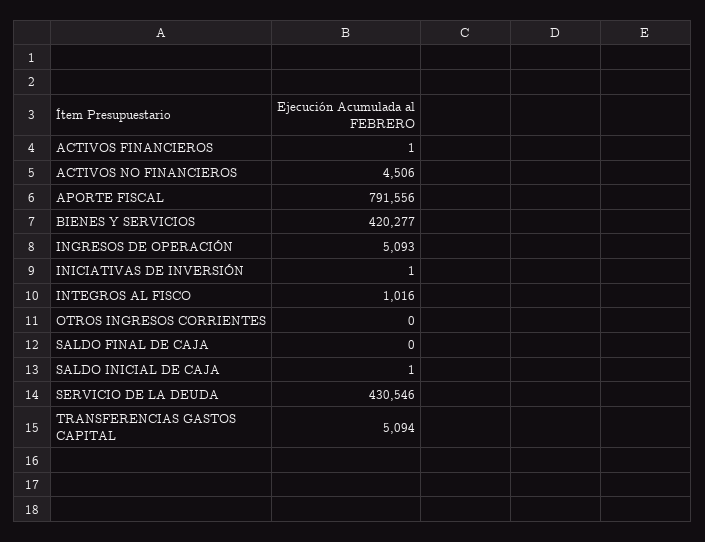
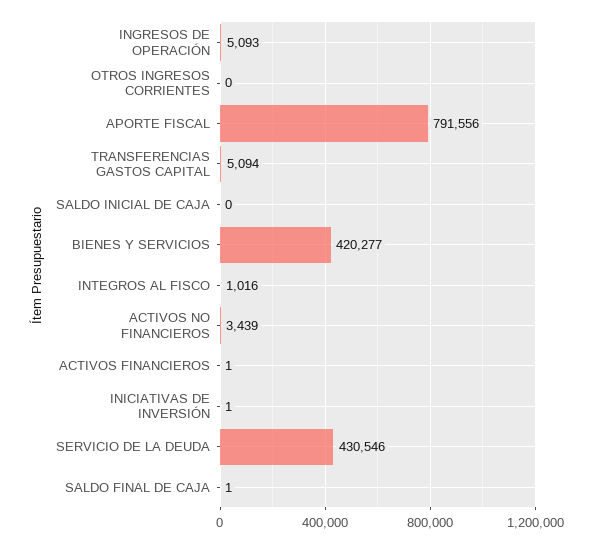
  {
    "ACTIVOS FINANCIEROS": 1,
-   "ACTIVOS NO FINANCIEROS": 4506,
+   "ACTIVOS NO FINANCIEROS": 3439,
    "APORTE FISCAL": 791556,
    "BIENES Y SERVICIOS": 420277,
    "INGRESOS DE OPERACIÓN": 5093,
    "INICIATIVAS DE INVERSIÓN": 1,
    "INTEGROS AL FISCO": 1016,
    "OTROS INGRESOS CORRIENTES": 0,
-   "SALDO FINAL DE CAJA": 0,
+   "SALDO FINAL DE CAJA": 1,
-   "SALDO INICIAL DE CAJA": 1,
+   "SALDO INICIAL DE CAJA": 0,
    "SERVICIO DE LA DEUDA": 430546,
    "TRANSFERENCIAS GASTOS CAPITAL": 5094
  }

